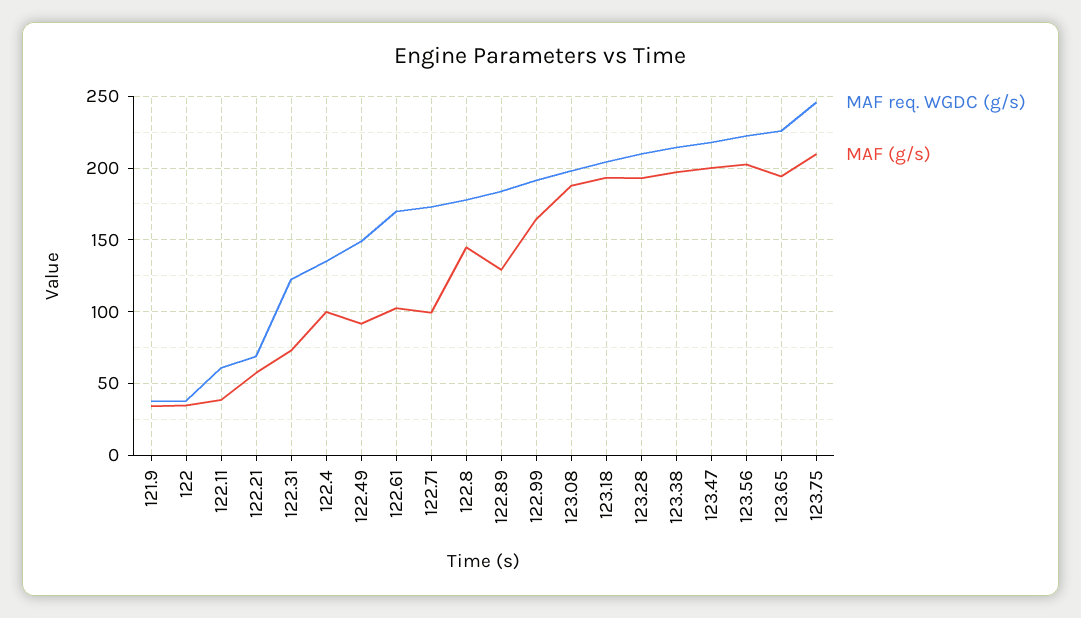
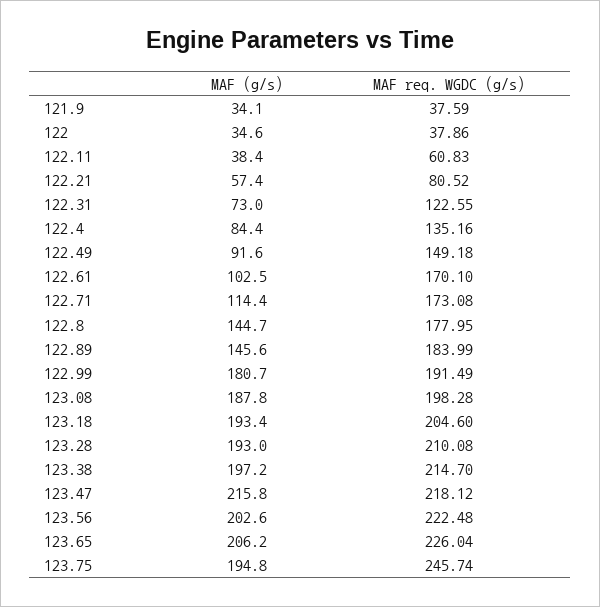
  {
    "MAF req. WGDC (g/s)": {
      "121.9": 37.59,
      "122": 37.86,
      "122.11": 60.83,
-     "122.21": 70,
+     "122.21": 80.52,
      "122.31": 122.55,
      "122.4": 135.16,
      "122.49": 149.18,
      "122.61": 170.1,
      "122.71": 173.08,
      "122.8": 177.95,
      "122.89": 183.99,
      "122.99": 191.49,
      "123.08": 198.28,
      "123.18": 204.6,
      "123.28": 210.08,
      "123.38": 214.7,
      "123.47": 218.12,
      "123.56": 222.48,
      "123.65": 226.04,
      "123.75": 245.74
    },
    "MAF (g/s)": {
      "121.9": 34.1,
      "122": 34.6,
      "122.11": 38.4,
      "122.21": 57.4,
      "122.31": 73,
-     "122.4": 100,
+     "122.4": 84.4,
      "122.49": 91.6,
      "122.61": 102.5,
-     "122.71": 100,
+     "122.71": 114.4,
      "122.8": 144.7,
-     "122.89": 130,
+     "122.89": 145.6,
-     "122.99": 165,
+     "122.99": 180.7,
      "123.08": 187.8,
      "123.18": 193.4,
      "123.28": 193,
      "123.38": 197.2,
-     "123.47": 200,
+     "123.47": 215.8,
      "123.56": 202.6,
-     "123.65": 195,
+     "123.65": 206.2,
-     "123.75": 210
+     "123.75": 194.8
    }
  }

